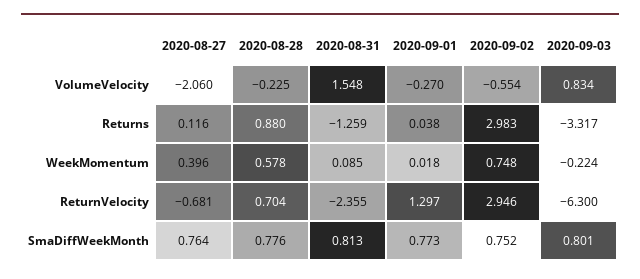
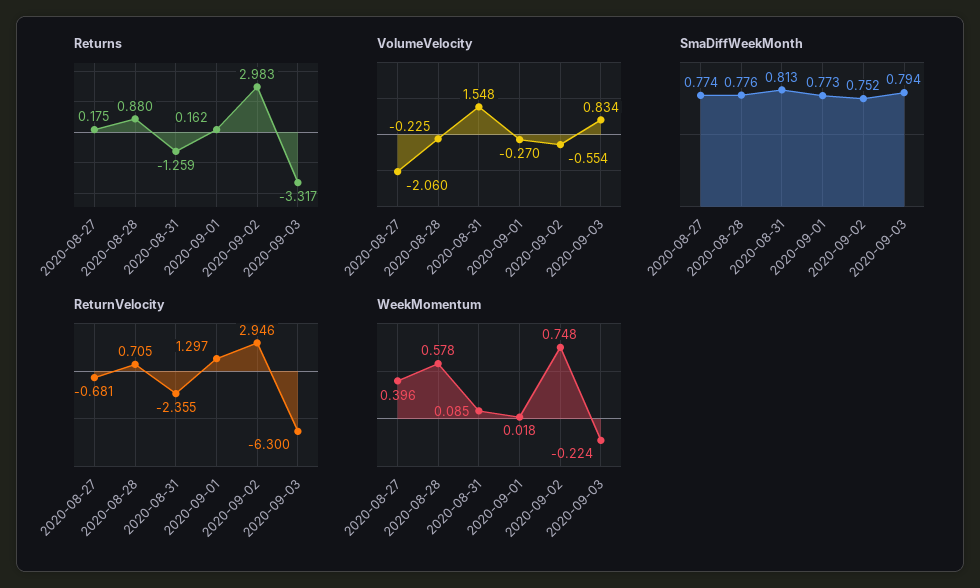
  {
    "VolumeVelocity": {
      "2020-08-27": -2.06,
      "2020-08-28": -0.225,
      "2020-08-31": 1.548,
      "2020-09-01": -0.27,
      "2020-09-02": -0.554,
      "2020-09-03": 0.834
    },
    "Returns": {
-     "2020-08-27": 0.116,
+     "2020-08-27": 0.175,
      "2020-08-28": 0.88,
      "2020-08-31": -1.259,
-     "2020-09-01": 0.038,
+     "2020-09-01": 0.162,
      "2020-09-02": 2.983,
      "2020-09-03": -3.317
    },
    "WeekMomentum": {
      "2020-08-27": 0.396,
      "2020-08-28": 0.578,
      "2020-08-31": 0.085,
      "2020-09-01": 0.018,
      "2020-09-02": 0.748,
      "2020-09-03": -0.224
    },
    "ReturnVelocity": {
      "2020-08-27": -0.681,
-     "2020-08-28": 0.704,
+     "2020-08-28": 0.705,
      "2020-08-31": -2.355,
      "2020-09-01": 1.297,
      "2020-09-02": 2.946,
      "2020-09-03": -6.3
    },
    "SmaDiffWeekMonth": {
-     "2020-08-27": 0.764,
+     "2020-08-27": 0.774,
      "2020-08-28": 0.776,
      "2020-08-31": 0.813,
      "2020-09-01": 0.773,
      "2020-09-02": 0.752,
-     "2020-09-03": 0.801
+     "2020-09-03": 0.794
    }
  }

